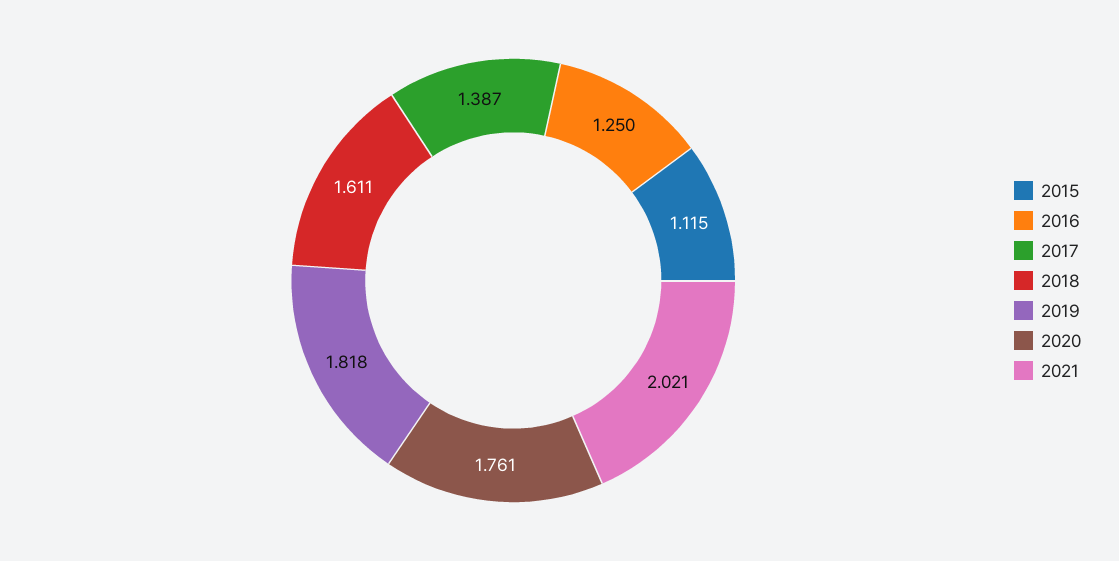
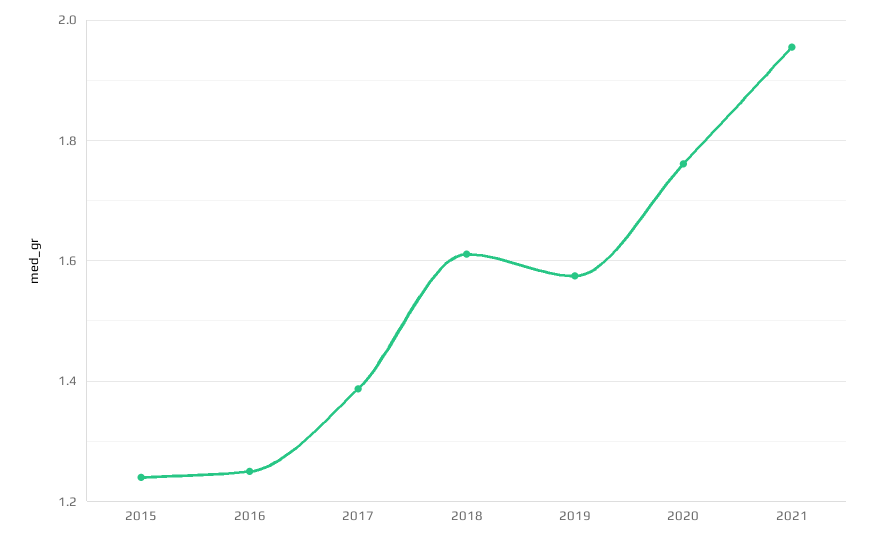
  {
-   "2015": 1.115,
+   "2015": 1.24,
    "2016": 1.25,
    "2017": 1.387,
    "2018": 1.611,
-   "2019": 1.818,
+   "2019": 1.58,
    "2020": 1.761,
-   "2021": 2.021
+   "2021": 1.96
  }

